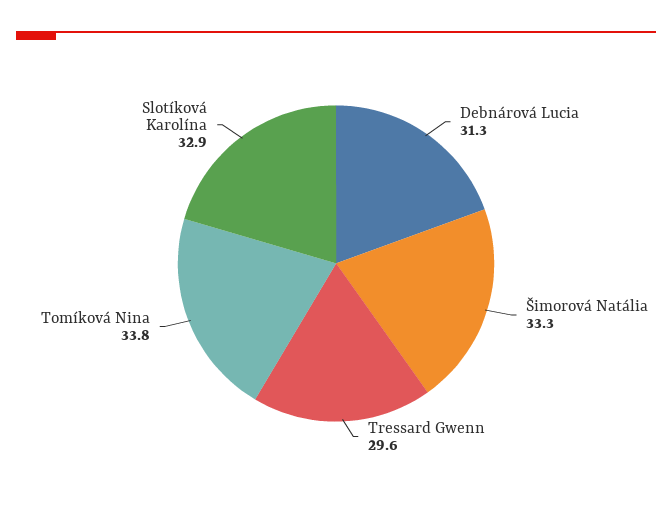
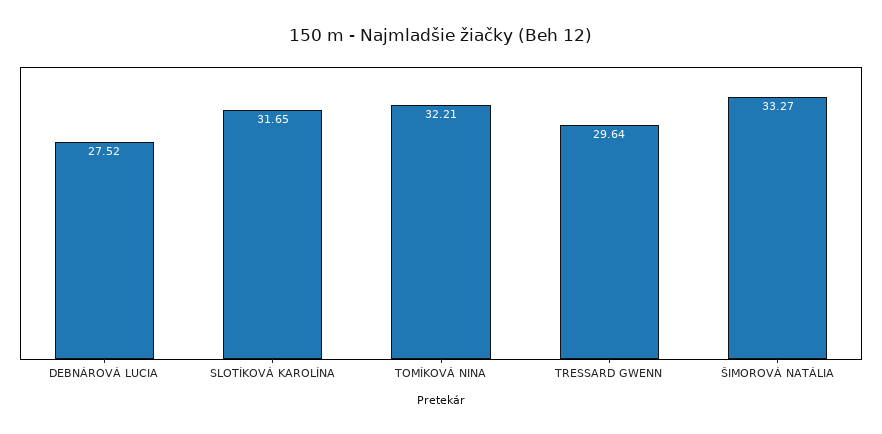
  {
-   "Debnárová Lucia": 31.3,
+   "Debnárová Lucia": 27.52,
    "Šimorová Natália": 33.27,
    "Tressard Gwenn": 29.64,
-   "Tomíková Nina": 33.8,
+   "Tomíková Nina": 32.21,
-   "Slotíková Karolína": 32.9
+   "Slotíková Karolína": 31.65
  }

